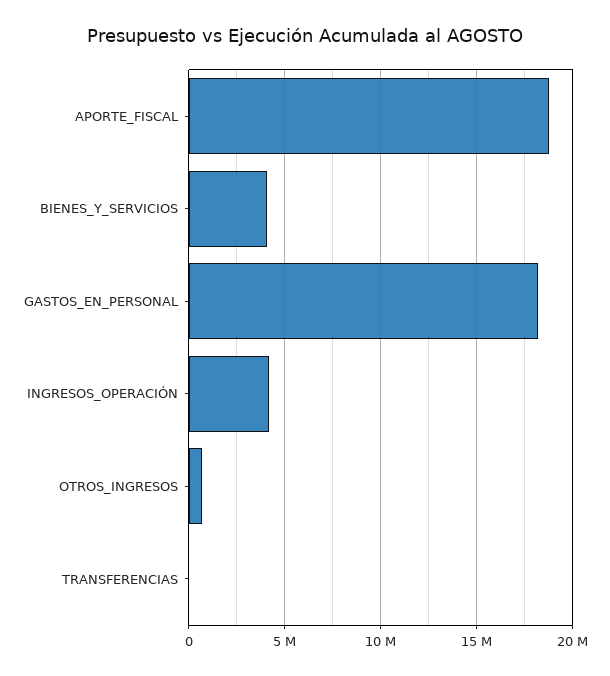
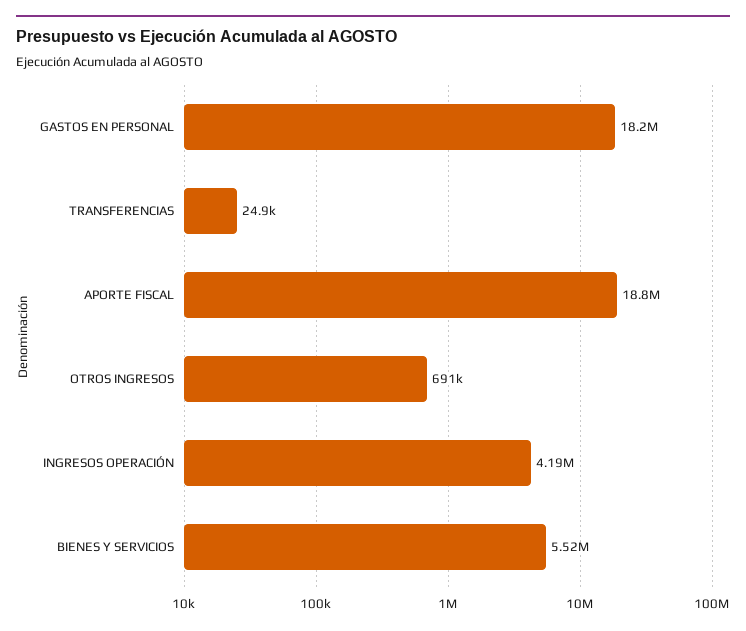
  {
    "APORTE_FISCAL": 18800000,
-   "BIENES_Y_SERVICIOS": 4000000,
+   "BIENES_Y_SERVICIOS": 5520000,
    "GASTOS_EN_PERSONAL": 18200000,
    "INGRESOS_OPERACIÓN": 4190000,
    "OTROS_INGRESOS": 691000,
    "TRANSFERENCIAS": 24900
  }

